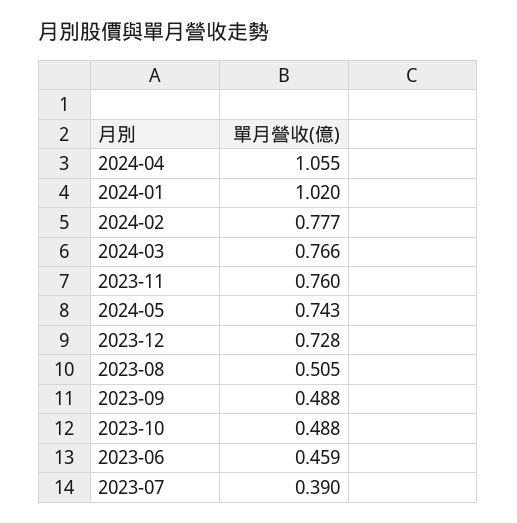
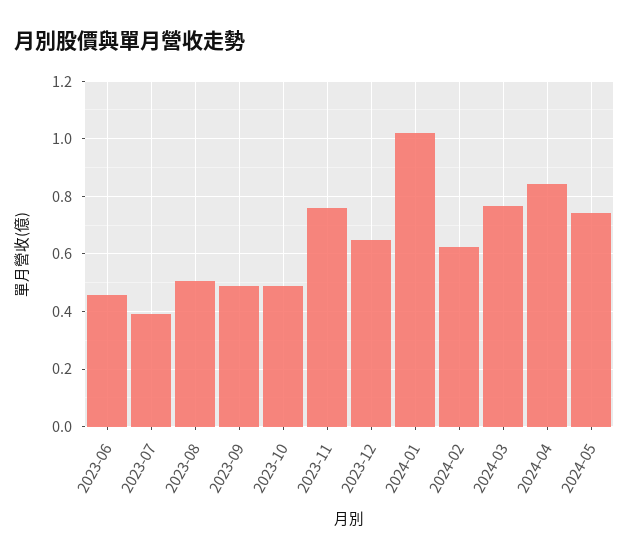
  {
-   "2024-04": 1.055,
+   "2024-04": 0.85,
    "2024-01": 1.02,
-   "2024-02": 0.777,
+   "2024-02": 0.625,
    "2024-03": 0.766,
    "2023-11": 0.76,
    "2024-05": 0.743,
-   "2023-12": 0.728,
+   "2023-12": 0.65,
    "2023-08": 0.505,
    "2023-09": 0.488,
    "2023-10": 0.488,
    "2023-06": 0.459,
    "2023-07": 0.39
  }

